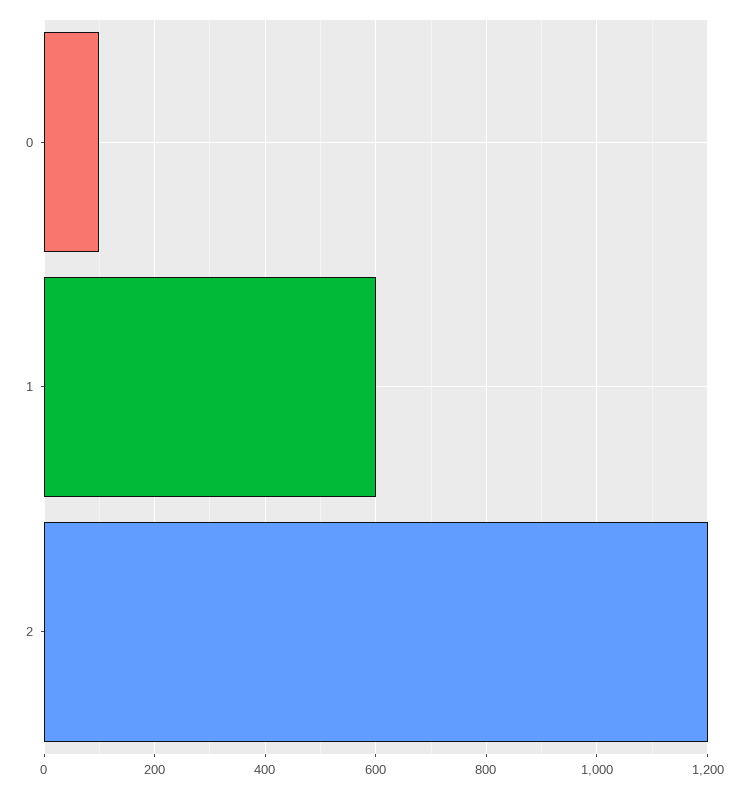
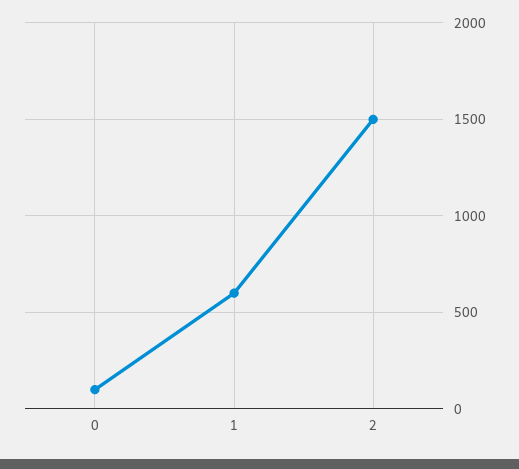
  {
    "0": 100,
    "1": 600,
-   "2": 1200
+   "2": 1500
  }

